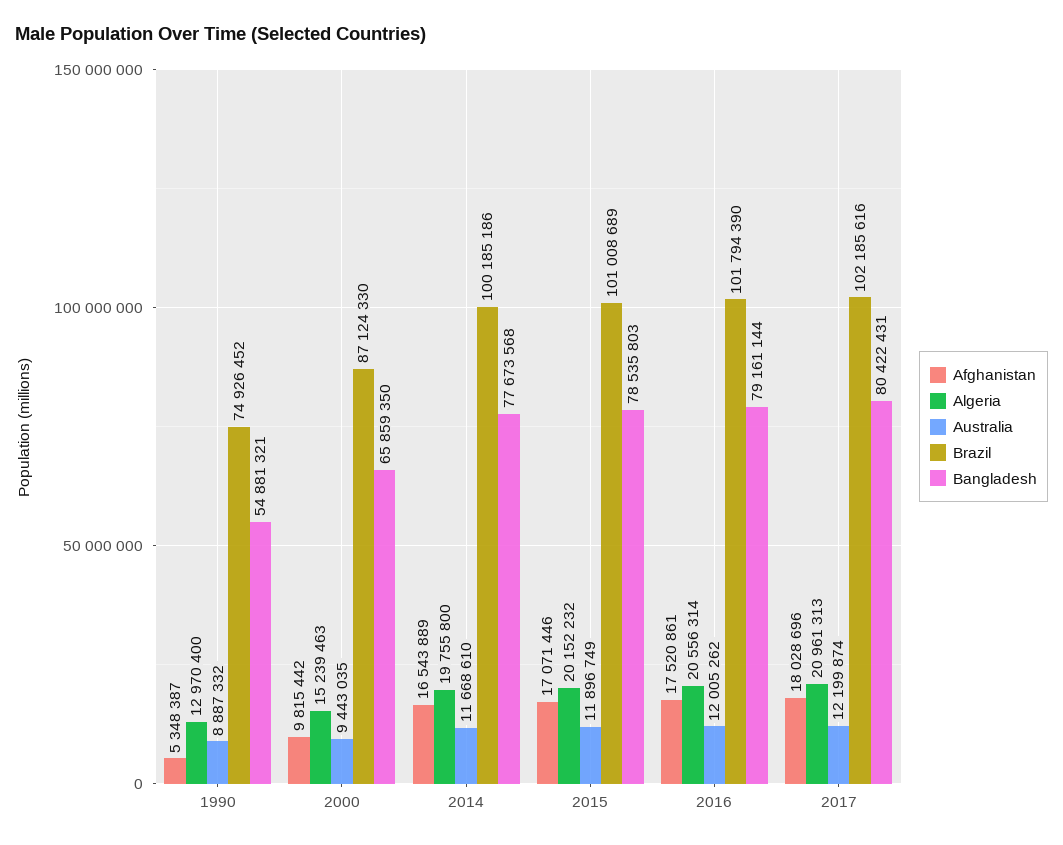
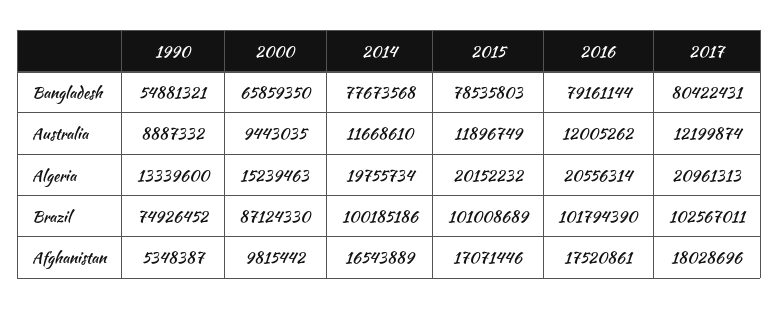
  {
    "Afghanistan": {
      "1990": 5348387,
      "2000": 9815442,
      "2014": 16543889,
      "2015": 17071446,
      "2016": 17520861,
      "2017": 18028696
    },
    "Algeria": {
-     "1990": 12970400,
+     "1990": 13339600,
      "2000": 15239463,
-     "2014": 19755800,
+     "2014": 19755734,
      "2015": 20152232,
      "2016": 20556314,
      "2017": 20961313
    },
    "Australia": {
      "1990": 8887332,
      "2000": 9443035,
      "2014": 11668610,
      "2015": 11896749,
      "2016": 12005262,
      "2017": 12199874
    },
    "Brazil": {
      "1990": 74926452,
      "2000": 87124330,
      "2014": 100185186,
      "2015": 101008689,
      "2016": 101794390,
-     "2017": 102185616
+     "2017": 102567011
    },
    "Bangladesh": {
      "1990": 54881321,
      "2000": 65859350,
      "2014": 77673568,
      "2015": 78535803,
      "2016": 79161144,
      "2017": 80422431
    }
  }

